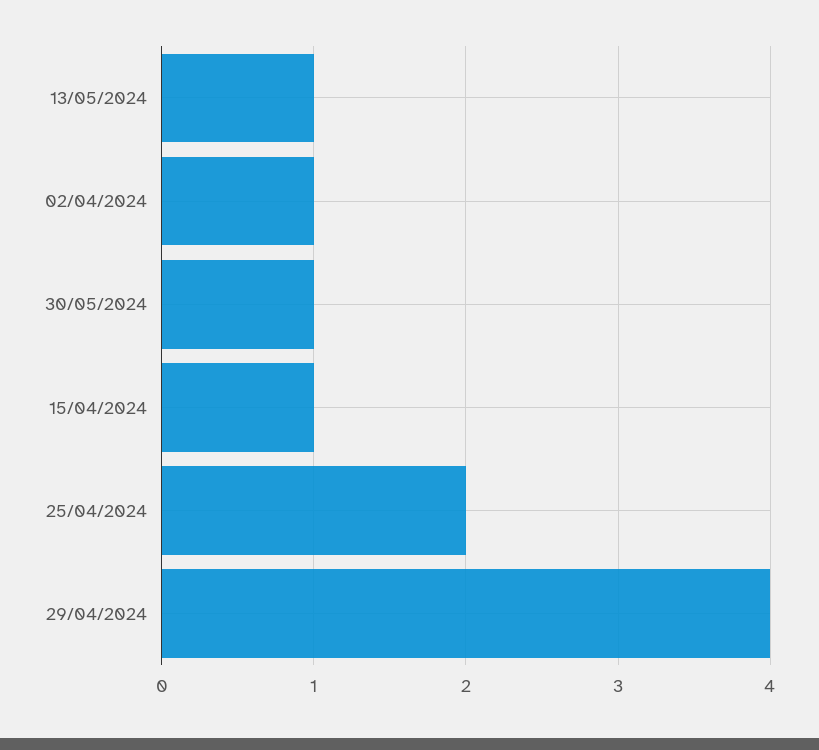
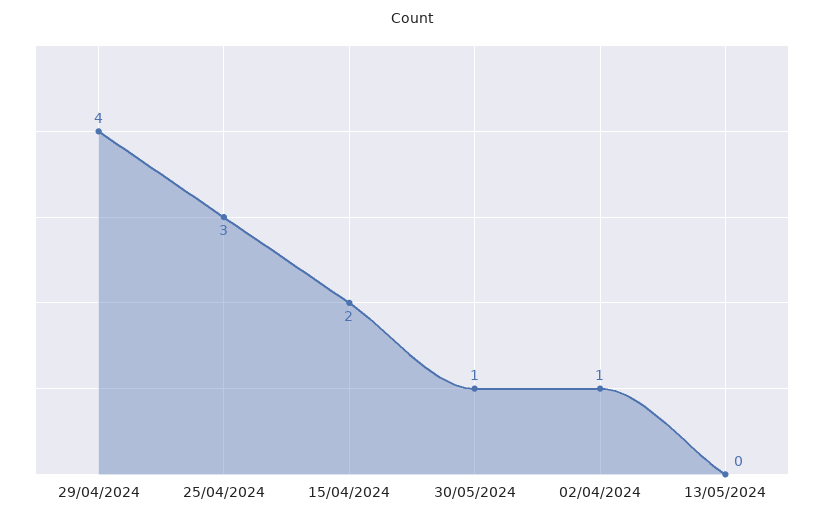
  {
-   "13/05/2024": 1,
+   "13/05/2024": 0,
    "02/04/2024": 1,
    "30/05/2024": 1,
-   "15/04/2024": 1,
+   "15/04/2024": 2,
-   "25/04/2024": 2,
+   "25/04/2024": 3,
    "29/04/2024": 4
  }

